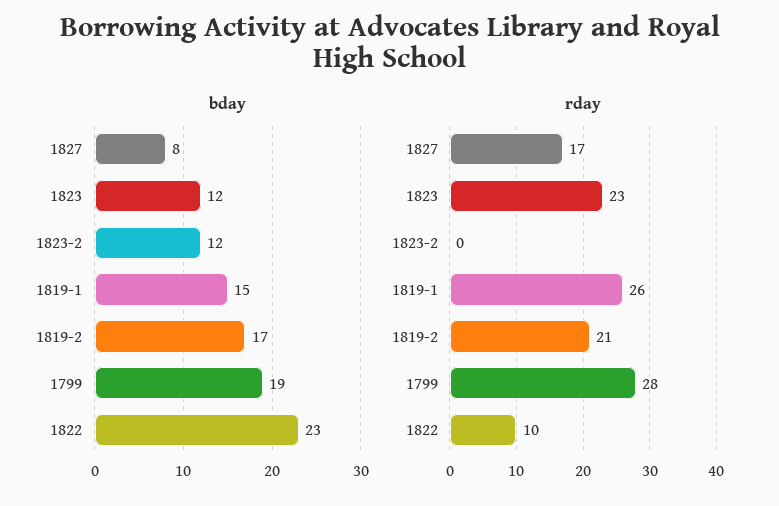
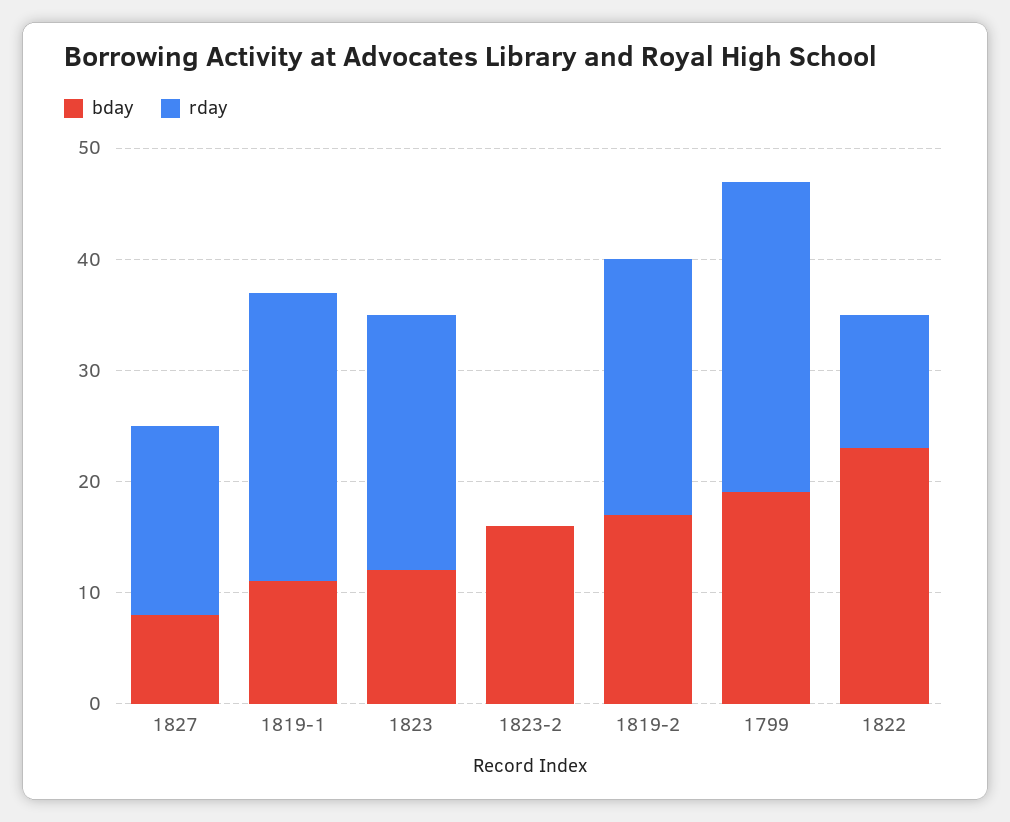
  {
    "bday": {
      "1827": 8,
      "1823": 12,
-     "1823-2": 12,
+     "1823-2": 16,
-     "1819-1": 15,
+     "1819-1": 11,
      "1819-2": 17,
      "1799": 19,
      "1822": 23
    },
    "rday": {
      "1827": 17,
      "1823": 23,
      "1823-2": 0,
      "1819-1": 26,
-     "1819-2": 21,
+     "1819-2": 23,
      "1799": 28,
-     "1822": 10
+     "1822": 12
    }
  }

